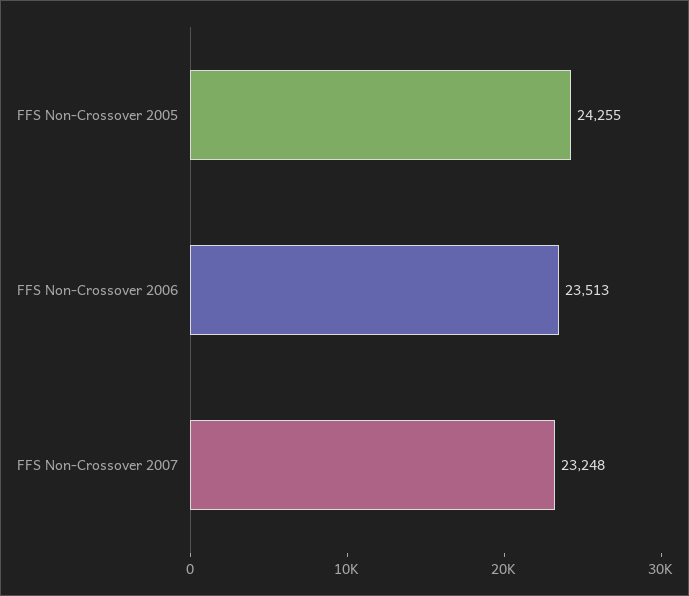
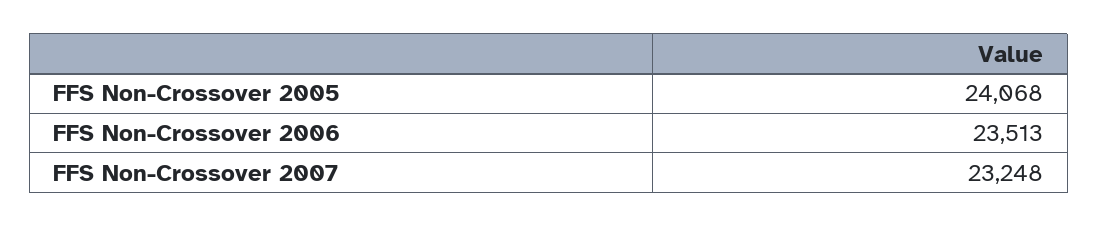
  {
-   "FFS Non-Crossover 2005": 24255,
+   "FFS Non-Crossover 2005": 24068,
    "FFS Non-Crossover 2006": 23513,
    "FFS Non-Crossover 2007": 23248
  }

